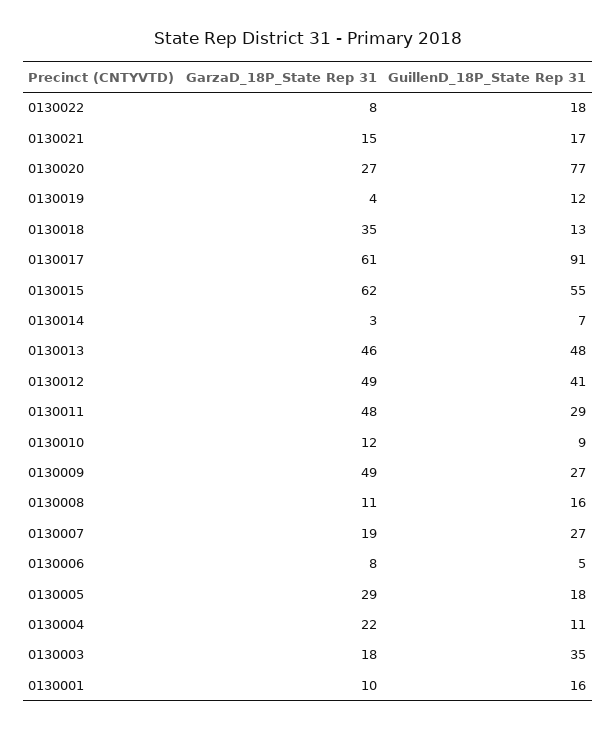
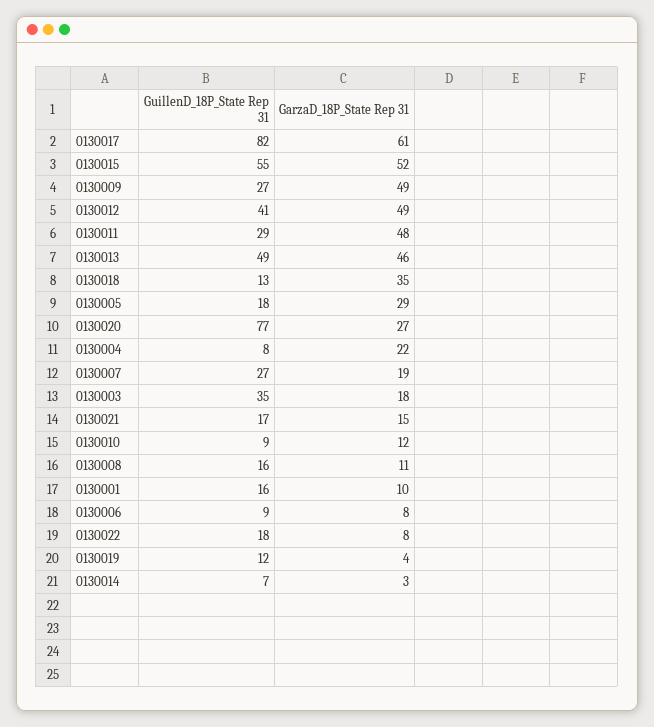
  {
    "GarzaD_18P_State Rep 31": {
      "0130022": 8,
      "0130021": 15,
      "0130020": 27,
      "0130019": 4,
      "0130018": 35,
      "0130017": 61,
-     "0130015": 62,
+     "0130015": 52,
      "0130014": 3,
      "0130013": 46,
      "0130012": 49,
      "0130011": 48,
      "0130010": 12,
      "0130009": 49,
      "0130008": 11,
      "0130007": 19,
      "0130006": 8,
      "0130005": 29,
      "0130004": 22,
      "0130003": 18,
      "0130001": 10
    },
    "GuillenD_18P_State Rep 31": {
      "0130022": 18,
      "0130021": 17,
      "0130020": 77,
      "0130019": 12,
      "0130018": 13,
-     "0130017": 91,
+     "0130017": 82,
      "0130015": 55,
      "0130014": 7,
-     "0130013": 48,
+     "0130013": 49,
      "0130012": 41,
      "0130011": 29,
      "0130010": 9,
      "0130009": 27,
      "0130008": 16,
      "0130007": 27,
-     "0130006": 5,
+     "0130006": 9,
      "0130005": 18,
-     "0130004": 11,
+     "0130004": 8,
      "0130003": 35,
      "0130001": 16
    }
  }

